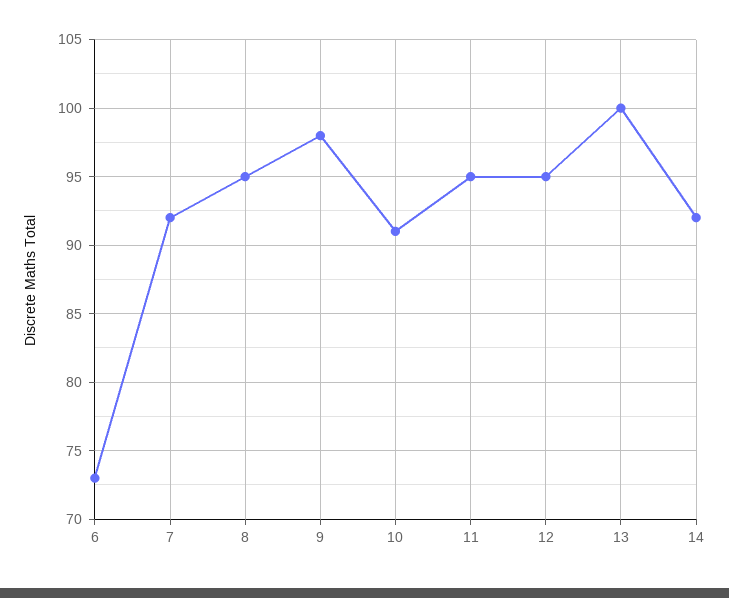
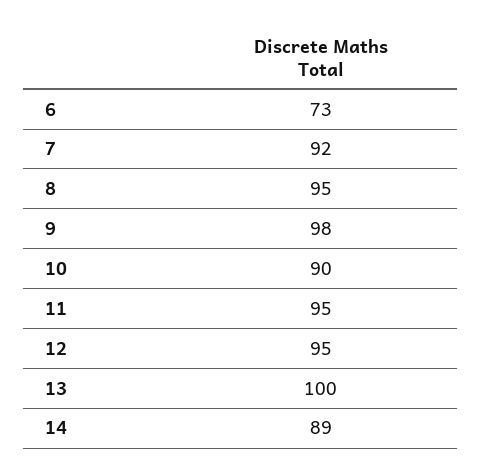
  {
    "6": 73,
    "7": 92,
    "8": 95,
    "9": 98,
-   "10": 91,
+   "10": 90,
    "11": 95,
    "12": 95,
    "13": 100,
-   "14": 92
+   "14": 89
  }

